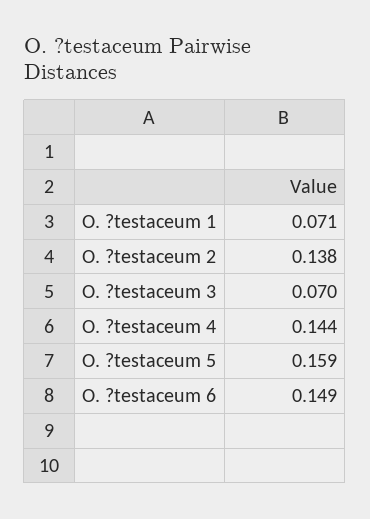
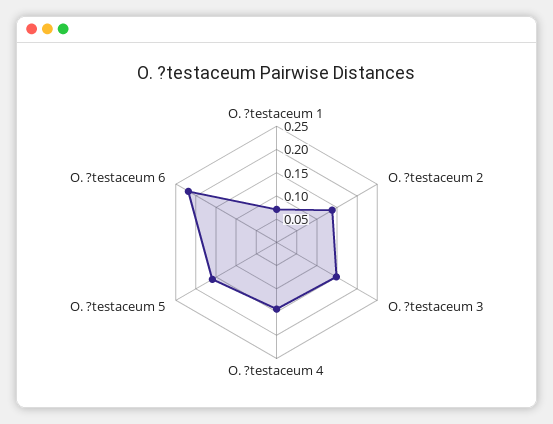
  {
    "O. ?testaceum 1": 0.071,
    "O. ?testaceum 2": 0.138,
-   "O. ?testaceum 3": 0.07,
+   "O. ?testaceum 3": 0.15,
    "O. ?testaceum 4": 0.144,
    "O. ?testaceum 5": 0.159,
-   "O. ?testaceum 6": 0.149
+   "O. ?testaceum 6": 0.225
  }

